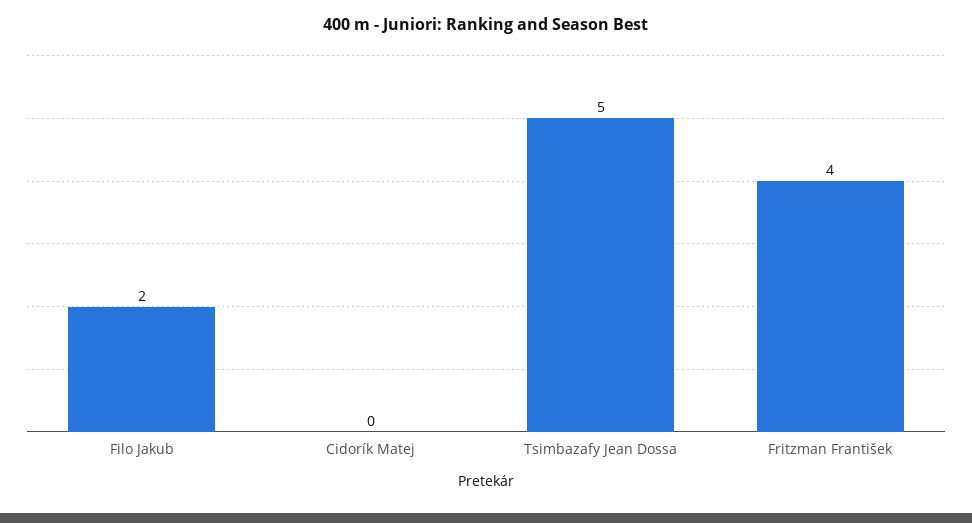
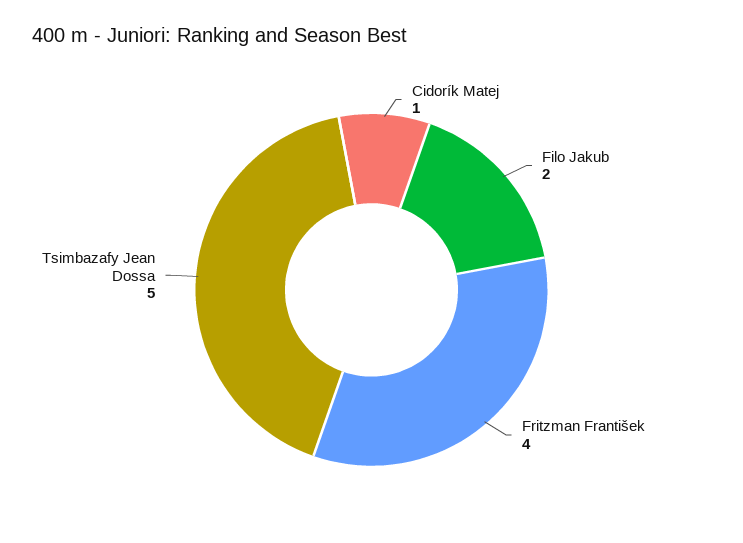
  {
    "Filo Jakub": 2,
-   "Cidorík Matej": 0,
+   "Cidorík Matej": 1,
    "Tsimbazafy Jean Dossa": 5,
    "Fritzman František": 4
  }

